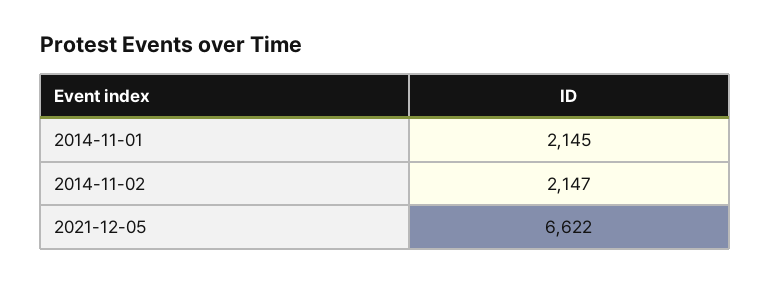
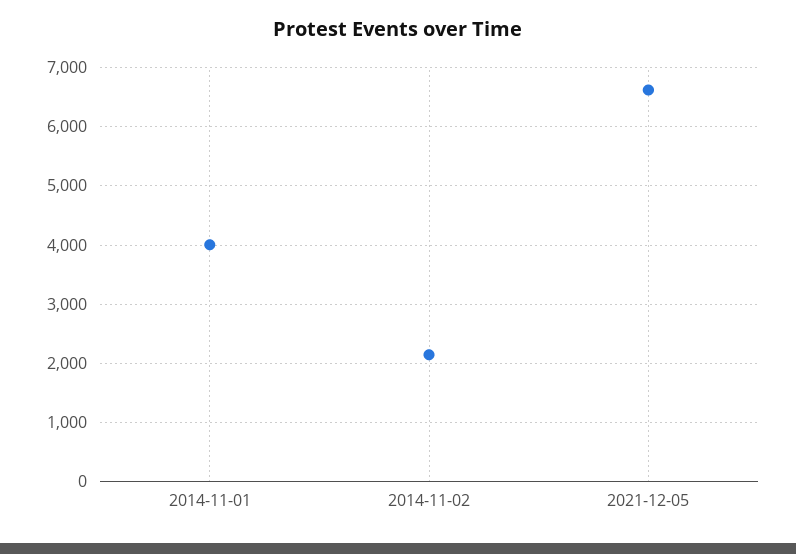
  {
-   "2014-11-01": 2145,
+   "2014-11-01": 4000,
    "2014-11-02": 2147,
    "2021-12-05": 6622
  }

